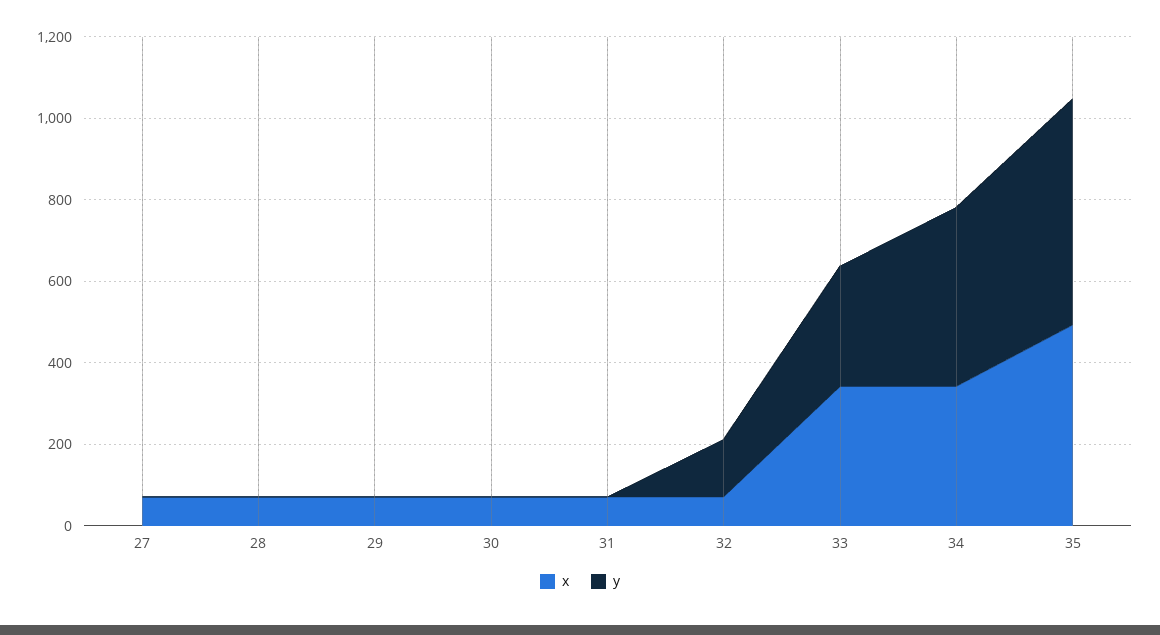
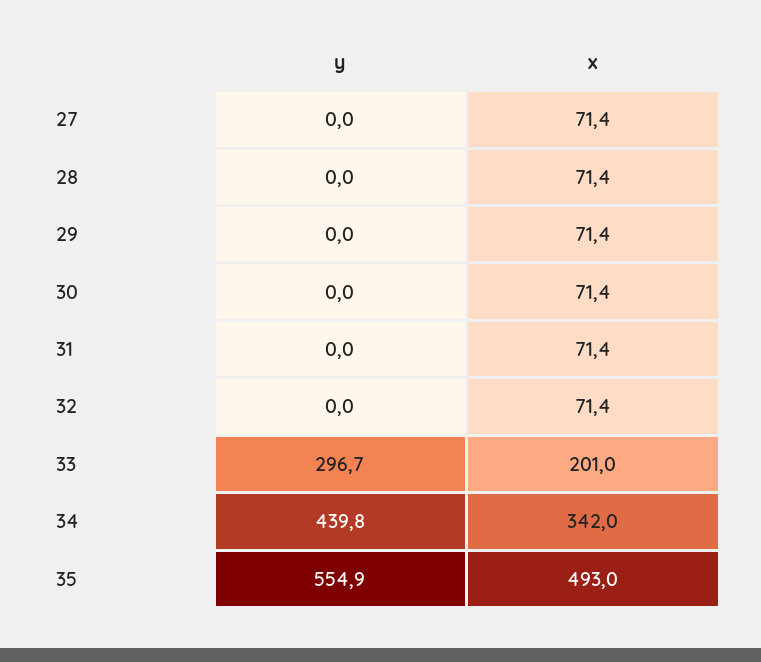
  {
    "x": {
      "27": 71.4,
      "28": 71.4,
      "29": 71.4,
      "30": 71.4,
      "31": 71.4,
      "32": 71.4,
-     "33": 350,
+     "33": 201,
      "34": 342,
      "35": 493
    },
    "y": {
      "27": 0,
      "28": 0,
      "29": 0,
      "30": 0,
      "31": 0,
-     "32": 150,
+     "32": 0,
      "33": 296.7,
      "34": 439.8,
      "35": 554.9
    }
  }

